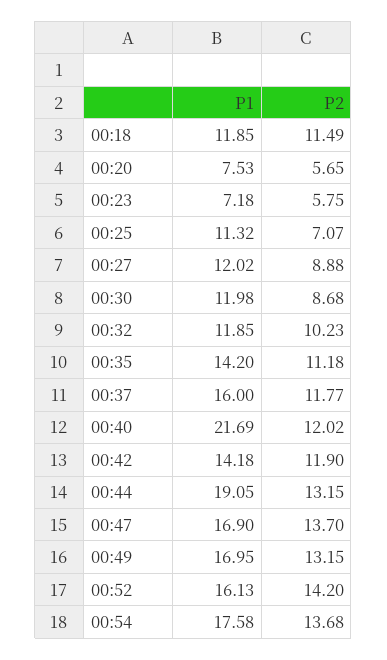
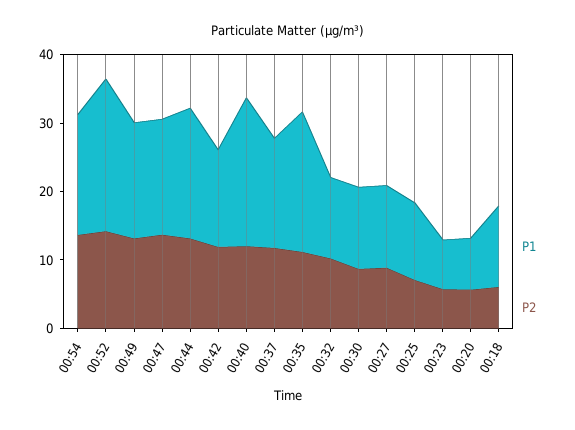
  {
    "P1": {
      "00:18": 11.85,
      "00:20": 7.53,
      "00:23": 7.18,
      "00:25": 11.32,
      "00:27": 12.02,
      "00:30": 11.98,
      "00:32": 11.85,
-     "00:35": 14.2,
+     "00:35": 20,
      "00:37": 16,
      "00:40": 21.69,
      "00:42": 14.18,
      "00:44": 19.05,
      "00:47": 16.9,
      "00:49": 16.95,
-     "00:52": 16.13,
+     "00:52": 22,
      "00:54": 17.58
    },
    "P2": {
-     "00:18": 11.49,
+     "00:18": 6,
      "00:20": 5.65,
      "00:23": 5.75,
      "00:25": 7.07,
      "00:27": 8.88,
      "00:30": 8.68,
      "00:32": 10.23,
      "00:35": 11.18,
      "00:37": 11.77,
      "00:40": 12.02,
      "00:42": 11.9,
      "00:44": 13.15,
      "00:47": 13.7,
      "00:49": 13.15,
      "00:52": 14.2,
      "00:54": 13.68
    }
  }

